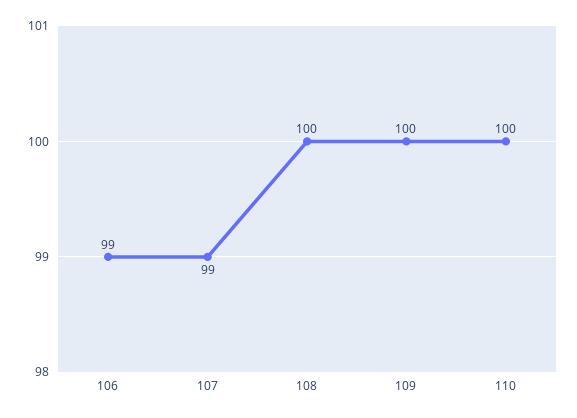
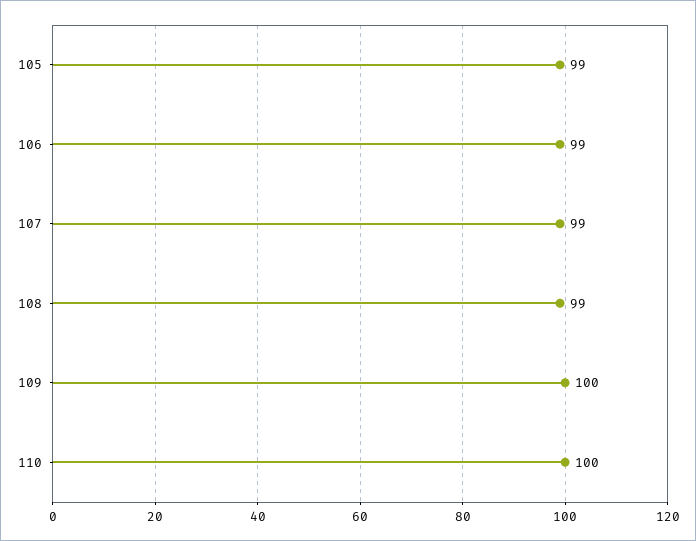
  {
    "106": 99,
    "107": 99,
-   "108": 100,
+   "108": 99,
    "109": 100,
-   "110": 100
+   "110": 100,
+   "105": 99
  }

